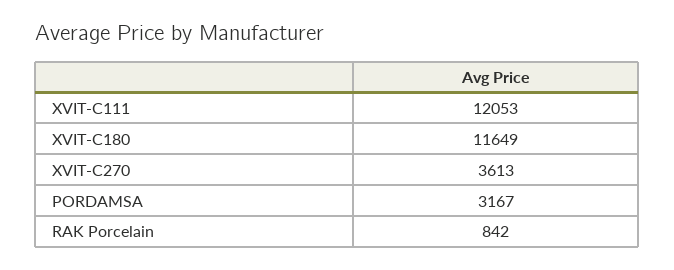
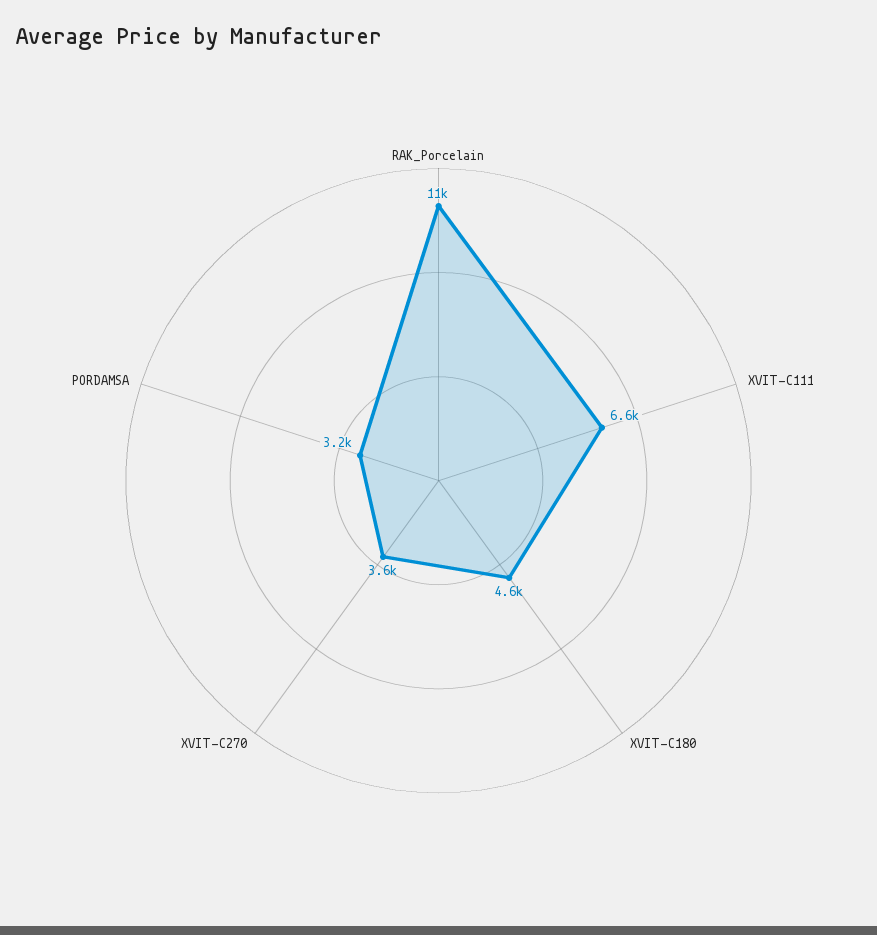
  {
-   "XVIT-C111": 12053,
+   "XVIT-C111": 6600,
-   "XVIT-C180": 11649,
+   "XVIT-C180": 4600,
    "XVIT-C270": 3613,
    "PORDAMSA": 3167,
-   "RAK Porcelain": 842
+   "RAK Porcelain": 11000
  }

